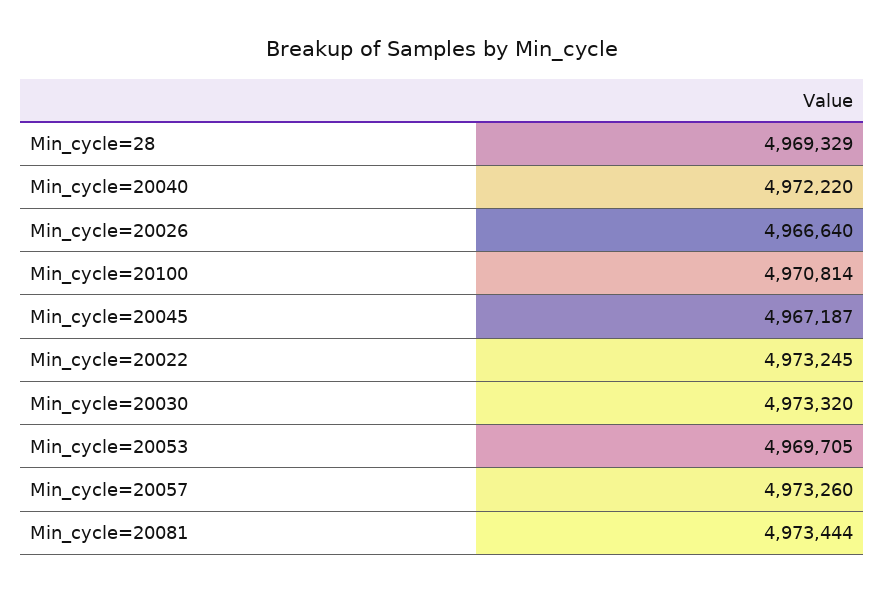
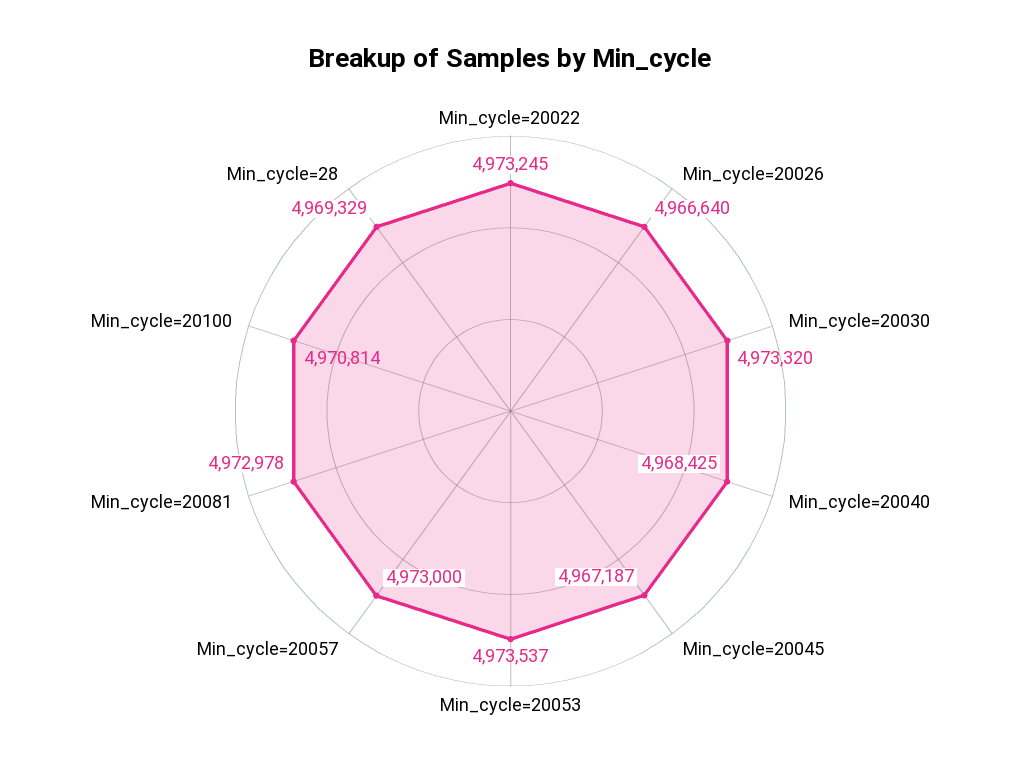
  {
    "Min_cycle=28": 4969329,
-   "Min_cycle=20040": 4972220,
+   "Min_cycle=20040": 4968425,
    "Min_cycle=20026": 4966640,
    "Min_cycle=20100": 4970814,
    "Min_cycle=20045": 4967187,
    "Min_cycle=20022": 4973245,
    "Min_cycle=20030": 4973320,
-   "Min_cycle=20053": 4969705,
+   "Min_cycle=20053": 4973537,
-   "Min_cycle=20057": 4973260,
+   "Min_cycle=20057": 4973000,
-   "Min_cycle=20081": 4973444
+   "Min_cycle=20081": 4972978
  }

